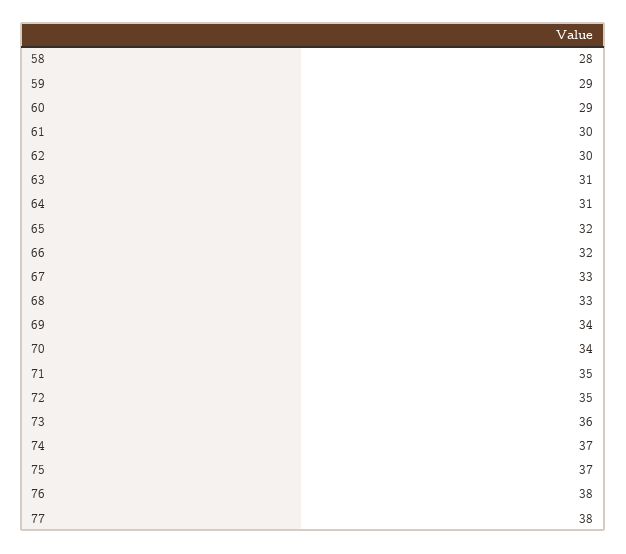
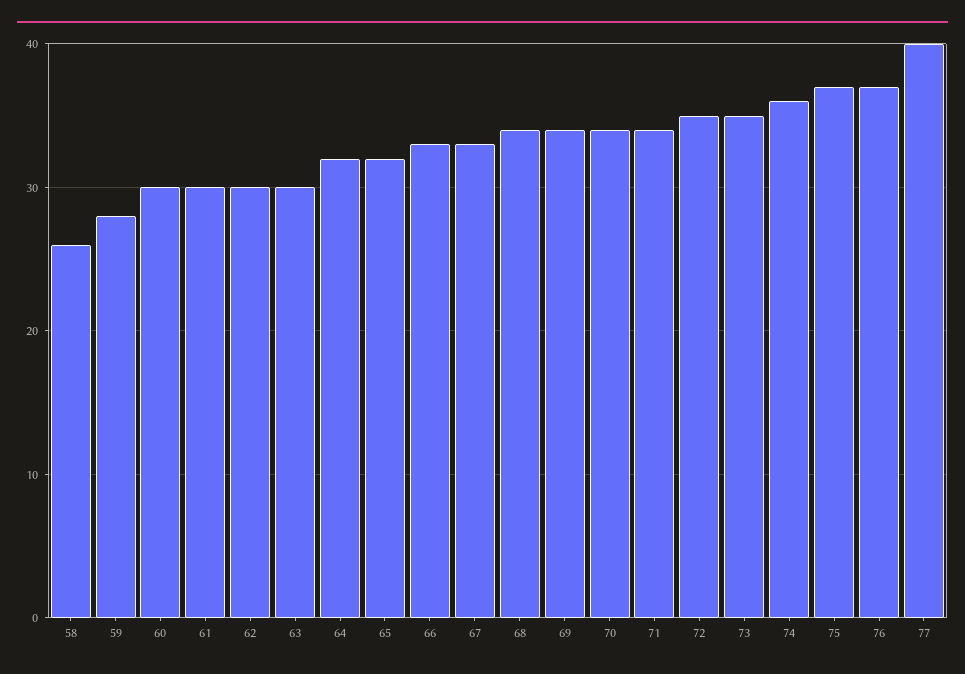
  {
-   "58": 28,
+   "58": 26,
-   "59": 29,
+   "59": 28,
-   "60": 29,
+   "60": 30,
    "61": 30,
    "62": 30,
-   "63": 31,
+   "63": 30,
-   "64": 31,
+   "64": 32,
    "65": 32,
-   "66": 32,
+   "66": 33,
    "67": 33,
-   "68": 33,
+   "68": 34,
    "69": 34,
    "70": 34,
-   "71": 35,
+   "71": 34,
    "72": 35,
-   "73": 36,
+   "73": 35,
-   "74": 37,
+   "74": 36,
    "75": 37,
-   "76": 38,
+   "76": 37,
-   "77": 38
+   "77": 40
  }

